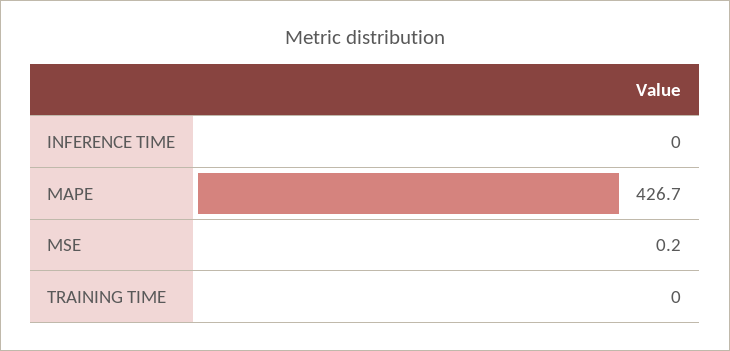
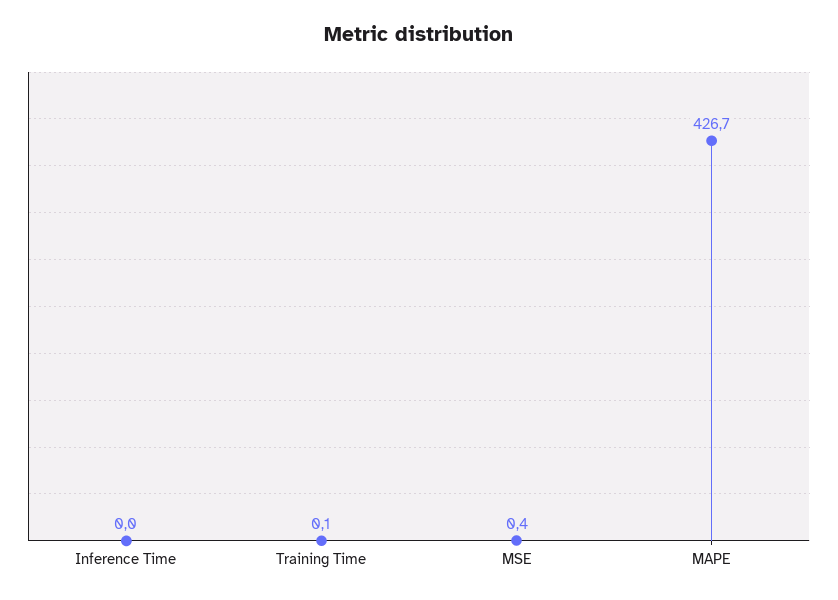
  {
    "INFERENCE TIME": 0,
    "MAPE": 426.7,
-   "MSE": 0.2,
+   "MSE": 0.4,
-   "TRAINING TIME": 0
+   "TRAINING TIME": 0.1
  }

